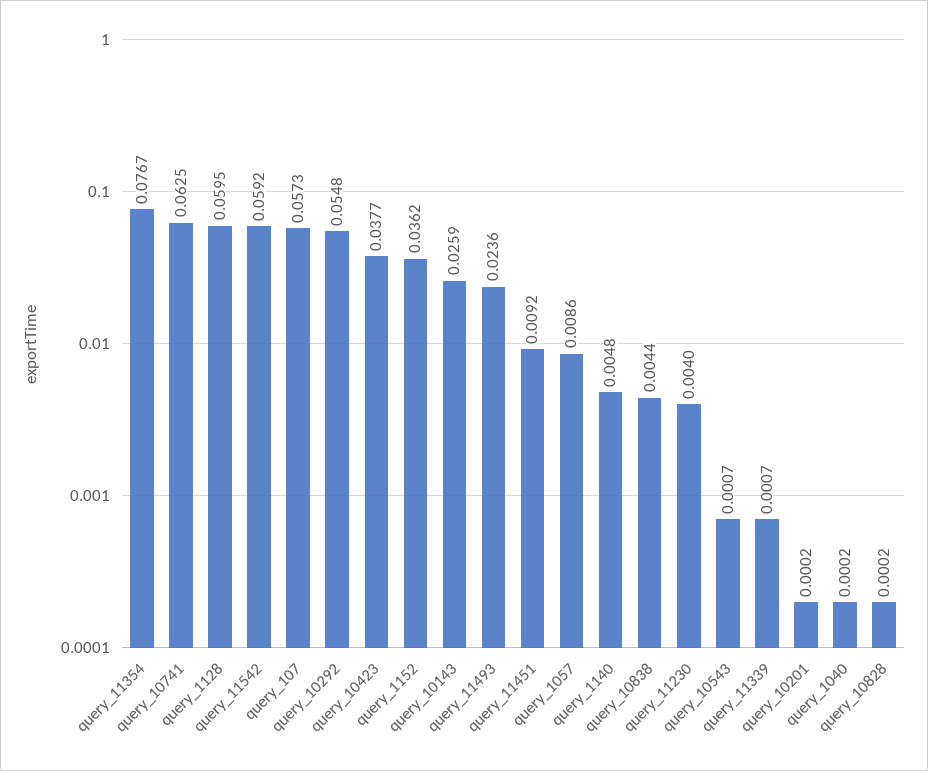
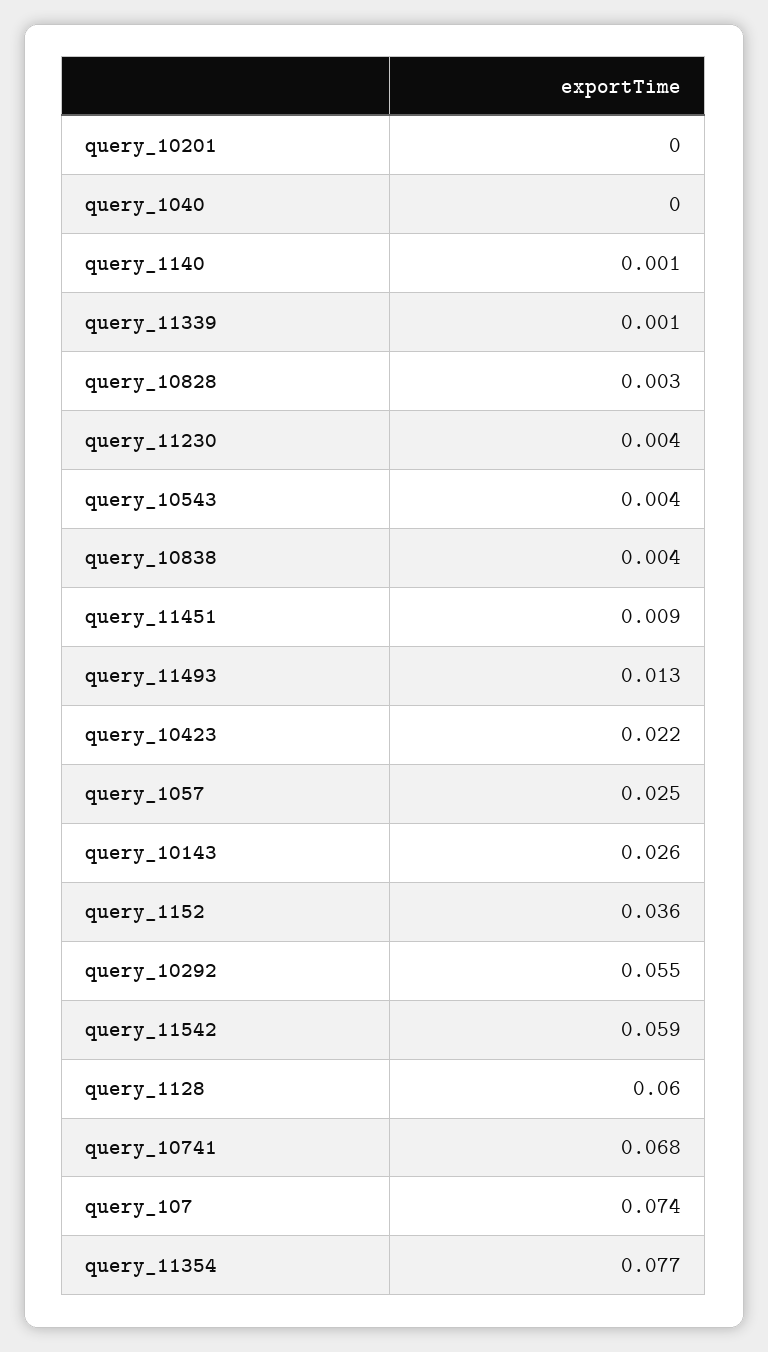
  {
    "query_11354": 0.0767,
-   "query_10741": 0.0625,
+   "query_10741": 0.068,
    "query_1128": 0.0595,
    "query_11542": 0.0592,
-   "query_107": 0.0573,
+   "query_107": 0.074,
    "query_10292": 0.0548,
-   "query_10423": 0.0377,
+   "query_10423": 0.022,
    "query_1152": 0.0362,
    "query_10143": 0.0259,
-   "query_11493": 0.0236,
+   "query_11493": 0.013,
    "query_11451": 0.0092,
-   "query_1057": 0.0086,
+   "query_1057": 0.025,
-   "query_1140": 0.0048,
+   "query_1140": 0.001,
    "query_10838": 0.0044,
    "query_11230": 0.004,
-   "query_10543": 0.0007,
+   "query_10543": 0.004,
    "query_11339": 0.0007,
    "query_10201": 0.0002,
    "query_1040": 0.0002,
-   "query_10828": 0.0002
+   "query_10828": 0.003
  }

